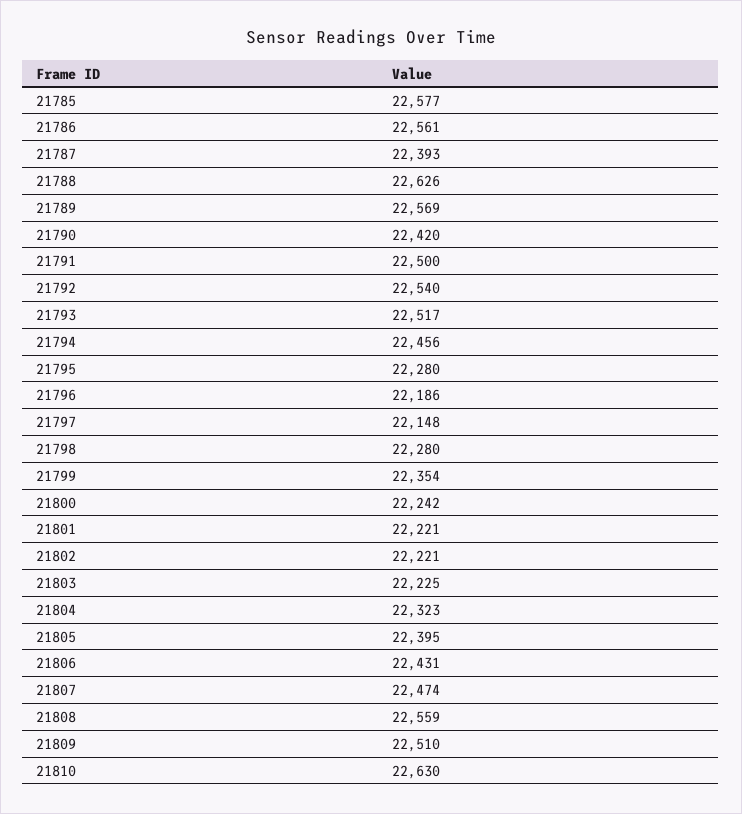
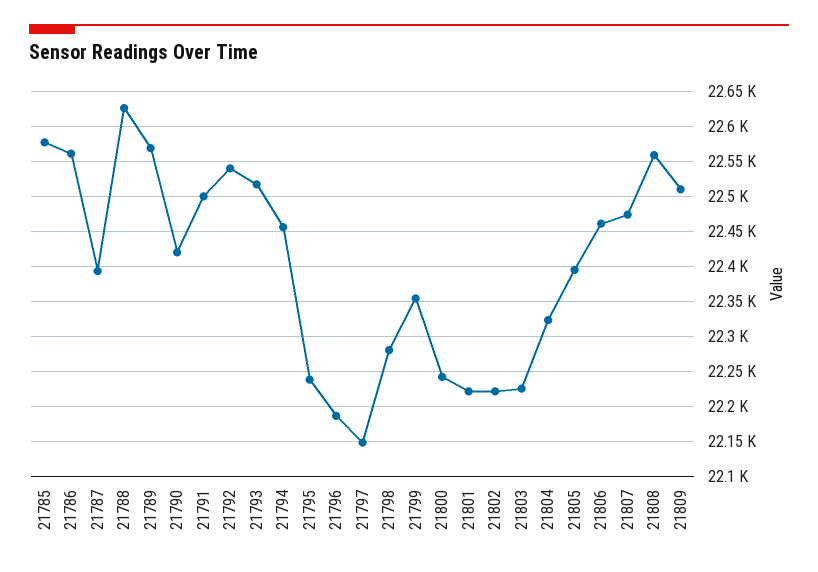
  {
    "21785": 22577,
    "21786": 22561,
    "21787": 22393,
    "21788": 22626,
    "21789": 22569,
    "21790": 22420,
    "21791": 22500,
    "21792": 22540,
    "21793": 22517,
    "21794": 22456,
-   "21795": 22280,
+   "21795": 22240,
    "21796": 22186,
    "21797": 22148,
    "21798": 22280,
    "21799": 22354,
    "21800": 22242,
    "21801": 22221,
    "21802": 22221,
    "21803": 22225,
    "21804": 22323,
    "21805": 22395,
-   "21806": 22431,
+   "21806": 22460,
    "21807": 22474,
    "21808": 22559,
-   "21809": 22510,
+   "21809": 22510
-   "21810": 22630
  }

